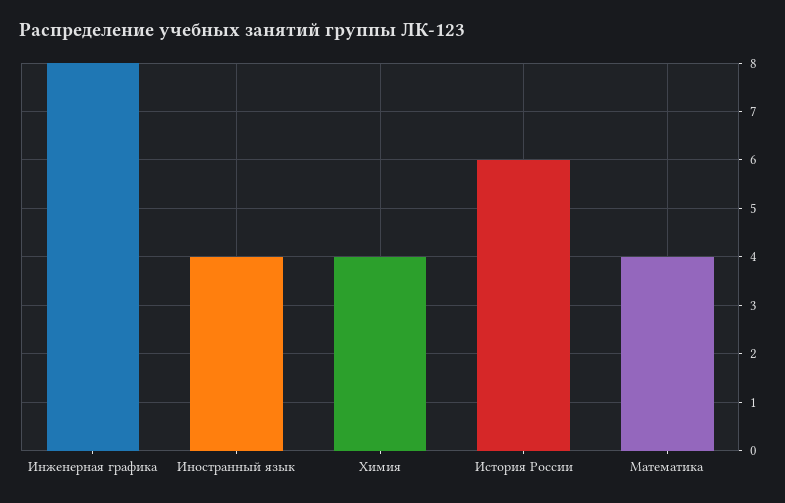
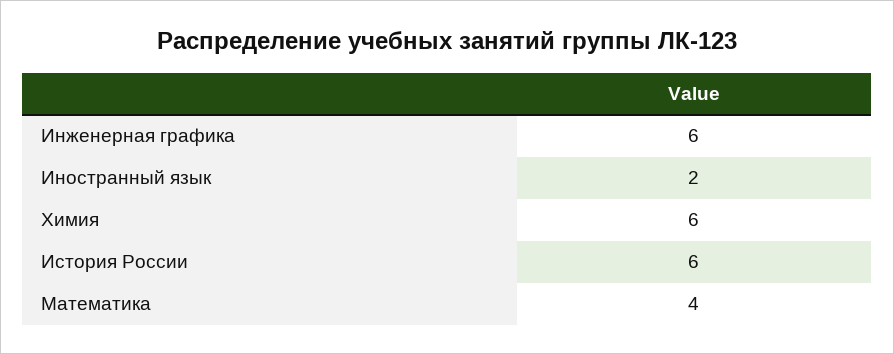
  {
-   "Инженерная графика": 8,
+   "Инженерная графика": 6,
-   "Иностранный язык": 4,
+   "Иностранный язык": 2,
-   "Химия": 4,
+   "Химия": 6,
    "История России": 6,
    "Математика": 4
  }

